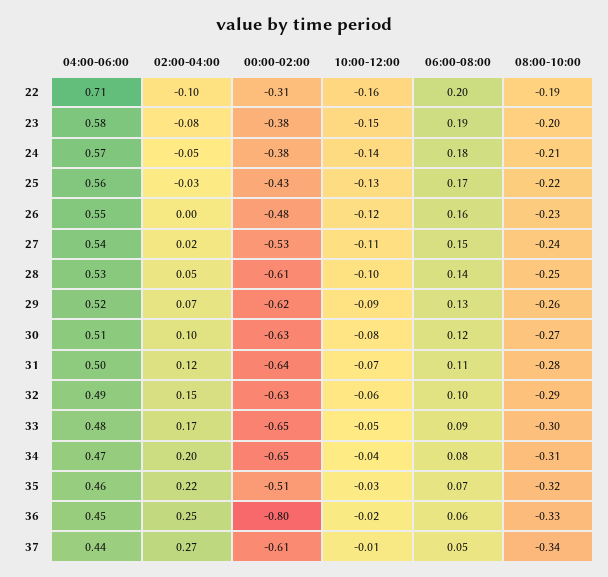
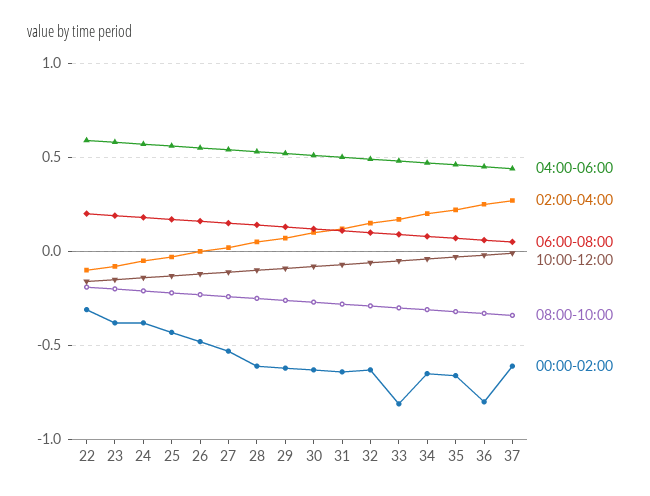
  {
    "04:00-06:00": {
-     "22": 0.71,
+     "22": 0.6,
      "23": 0.58,
      "24": 0.57,
      "25": 0.56,
      "26": 0.55,
      "27": 0.54,
      "28": 0.53,
      "29": 0.52,
      "30": 0.51,
      "31": 0.5,
      "32": 0.49,
      "33": 0.48,
      "34": 0.47,
      "35": 0.46,
      "36": 0.45,
      "37": 0.44
    },
    "02:00-04:00": {
      "22": -0.1,
      "23": -0.08,
      "24": -0.05,
      "25": -0.03,
      "26": 0,
      "27": 0.02,
      "28": 0.05,
      "29": 0.07,
      "30": 0.1,
      "31": 0.12,
      "32": 0.15,
      "33": 0.17,
      "34": 0.2,
      "35": 0.22,
      "36": 0.25,
      "37": 0.27
    },
    "00:00-02:00": {
      "22": -0.31,
      "23": -0.38,
      "24": -0.38,
      "25": -0.43,
      "26": -0.48,
      "27": -0.53,
      "28": -0.61,
      "29": -0.62,
      "30": -0.63,
      "31": -0.64,
      "32": -0.63,
-     "33": -0.65,
+     "33": -0.8,
      "34": -0.65,
-     "35": -0.51,
+     "35": -0.65,
      "36": -0.8,
      "37": -0.61
    },
    "10:00-12:00": {
      "22": -0.16,
      "23": -0.15,
      "24": -0.14,
      "25": -0.13,
      "26": -0.12,
      "27": -0.11,
      "28": -0.1,
      "29": -0.09,
      "30": -0.08,
      "31": -0.07,
      "32": -0.06,
      "33": -0.05,
      "34": -0.04,
      "35": -0.03,
      "36": -0.02,
      "37": -0.01
    },
    "06:00-08:00": {
      "22": 0.2,
      "23": 0.19,
      "24": 0.18,
      "25": 0.17,
      "26": 0.16,
      "27": 0.15,
      "28": 0.14,
      "29": 0.13,
      "30": 0.12,
      "31": 0.11,
      "32": 0.1,
      "33": 0.09,
      "34": 0.08,
      "35": 0.07,
      "36": 0.06,
      "37": 0.05
    },
    "08:00-10:00": {
      "22": -0.19,
      "23": -0.2,
      "24": -0.21,
      "25": -0.22,
      "26": -0.23,
      "27": -0.24,
      "28": -0.25,
      "29": -0.26,
      "30": -0.27,
      "31": -0.28,
      "32": -0.29,
      "33": -0.3,
      "34": -0.31,
      "35": -0.32,
      "36": -0.33,
      "37": -0.34
    }
  }

